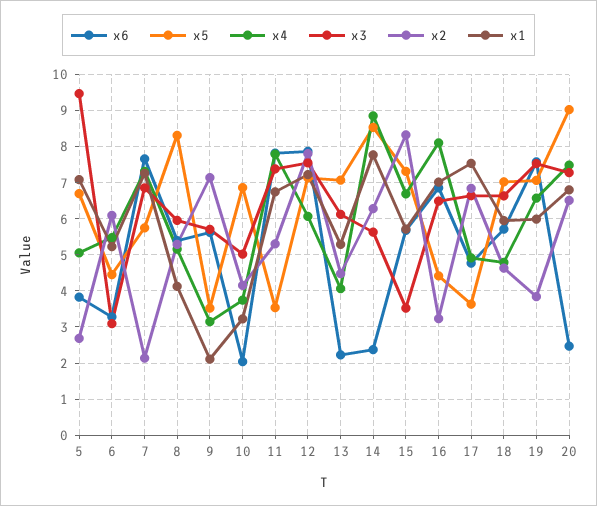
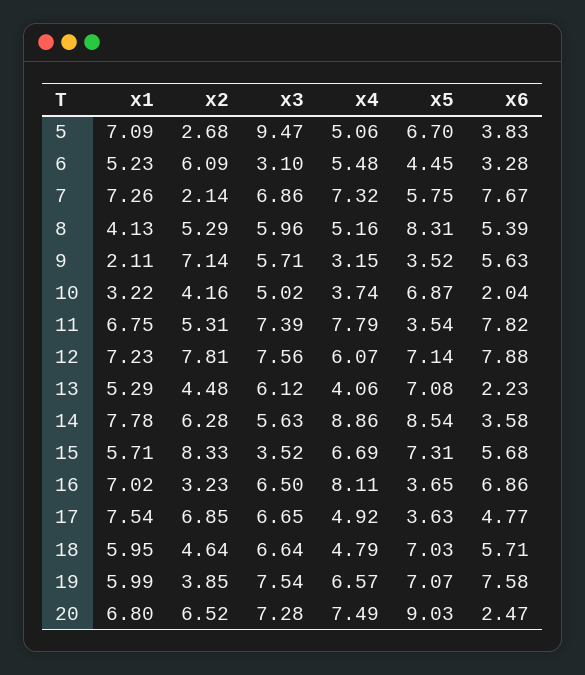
  {
    "x6": {
      "5": 3.83,
      "6": 3.28,
      "7": 7.67,
      "8": 5.39,
      "9": 5.63,
      "10": 2.04,
      "11": 7.82,
      "12": 7.88,
      "13": 2.23,
-     "14": 2.4,
+     "14": 3.58,
      "15": 5.68,
      "16": 6.86,
      "17": 4.77,
      "18": 5.71,
      "19": 7.58,
      "20": 2.47
    },
    "x5": {
      "5": 6.7,
      "6": 4.45,
      "7": 5.75,
      "8": 8.31,
      "9": 3.52,
      "10": 6.87,
      "11": 3.54,
      "12": 7.14,
      "13": 7.08,
      "14": 8.54,
      "15": 7.31,
-     "16": 4.4,
+     "16": 3.65,
      "17": 3.63,
      "18": 7.03,
      "19": 7.07,
      "20": 9.03
    },
    "x4": {
      "5": 5.06,
      "6": 5.48,
      "7": 7.32,
      "8": 5.16,
      "9": 3.15,
      "10": 3.74,
      "11": 7.79,
      "12": 6.07,
      "13": 4.06,
      "14": 8.86,
      "15": 6.69,
      "16": 8.11,
      "17": 4.92,
      "18": 4.79,
      "19": 6.57,
      "20": 7.49
    },
    "x3": {
      "5": 9.47,
      "6": 3.1,
      "7": 6.86,
      "8": 5.96,
      "9": 5.71,
      "10": 5.02,
      "11": 7.39,
      "12": 7.56,
      "13": 6.12,
      "14": 5.63,
      "15": 3.52,
      "16": 6.5,
      "17": 6.65,
      "18": 6.64,
      "19": 7.54,
      "20": 7.28
    },
    "x2": {
      "5": 2.68,
      "6": 6.09,
      "7": 2.14,
      "8": 5.29,
      "9": 7.14,
      "10": 4.16,
      "11": 5.31,
      "12": 7.81,
      "13": 4.48,
      "14": 6.28,
      "15": 8.33,
      "16": 3.23,
      "17": 6.85,
      "18": 4.64,
      "19": 3.85,
      "20": 6.52
    },
    "x1": {
      "5": 7.09,
      "6": 5.23,
      "7": 7.26,
      "8": 4.13,
      "9": 2.11,
      "10": 3.22,
      "11": 6.75,
      "12": 7.23,
      "13": 5.29,
      "14": 7.78,
      "15": 5.71,
      "16": 7.02,
      "17": 7.54,
      "18": 5.95,
      "19": 5.99,
      "20": 6.8
    }
  }

